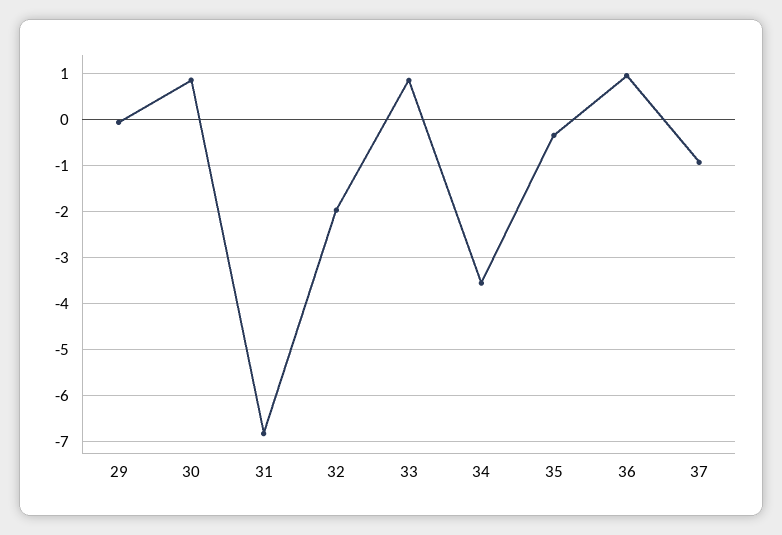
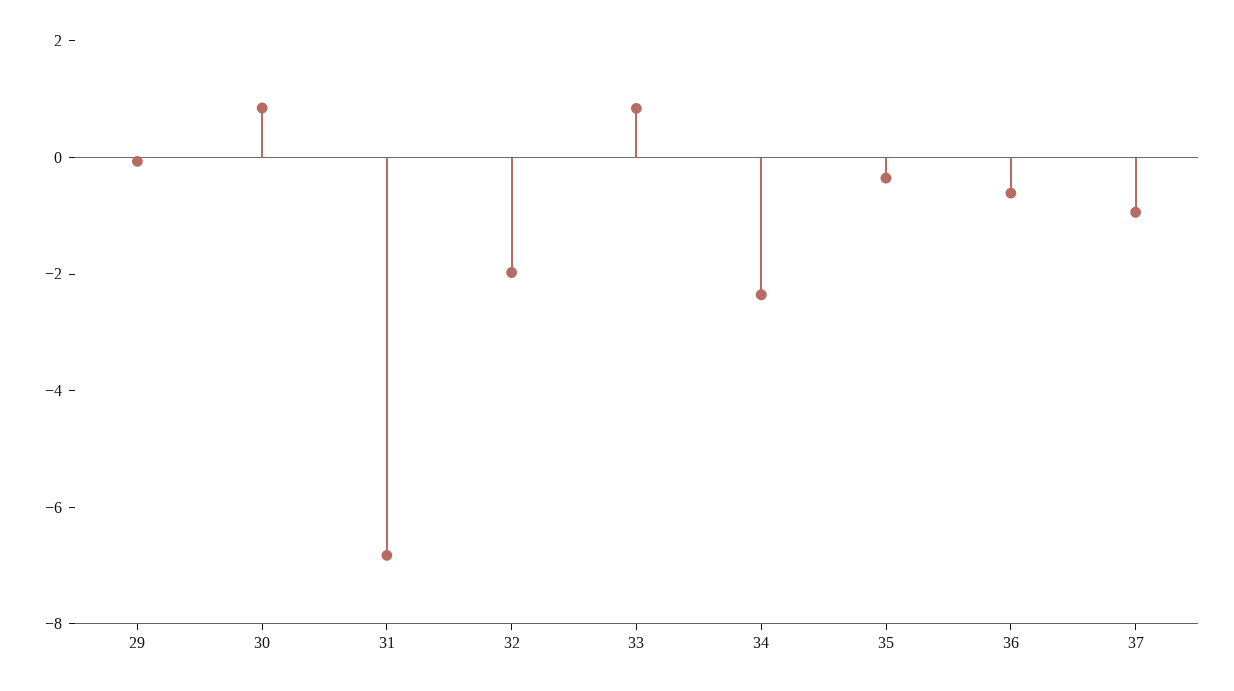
  {
    "29": 0,
    "30": 0.8,
    "31": -6.8,
    "32": -2,
    "33": 0.8,
-   "34": -3.6,
+   "34": -2.5,
    "35": -0.4,
-   "36": 1,
+   "36": -0.5,
    "37": -1
  }

